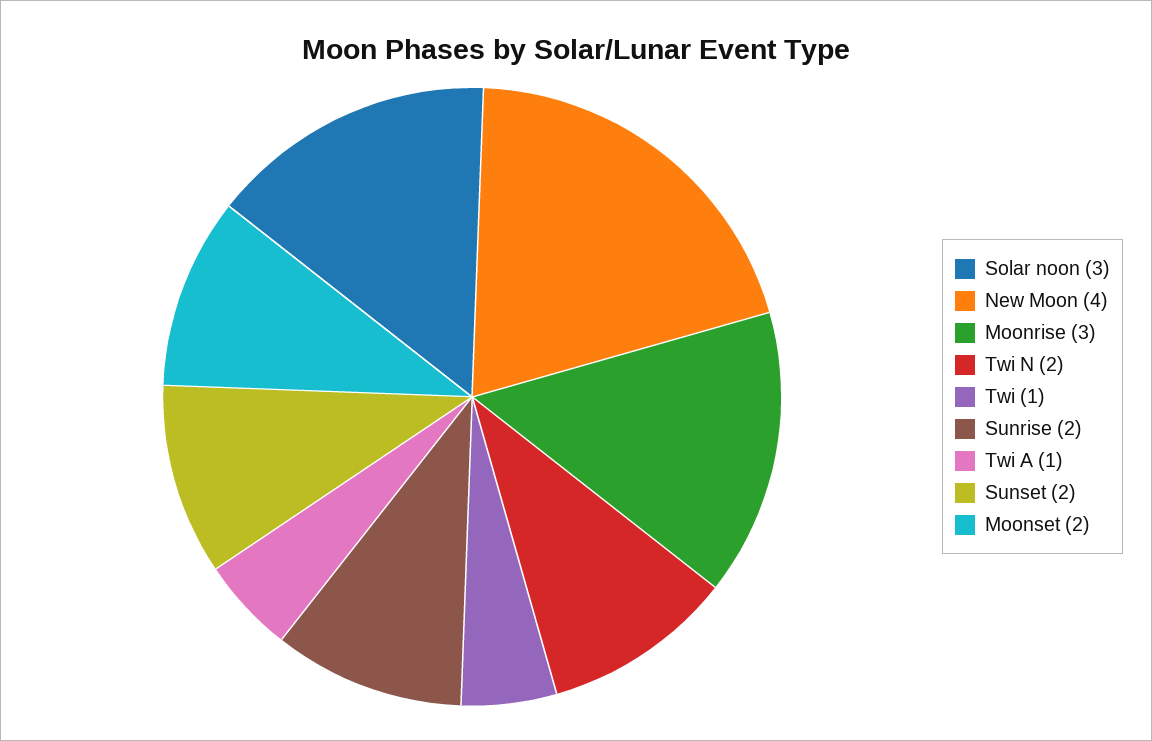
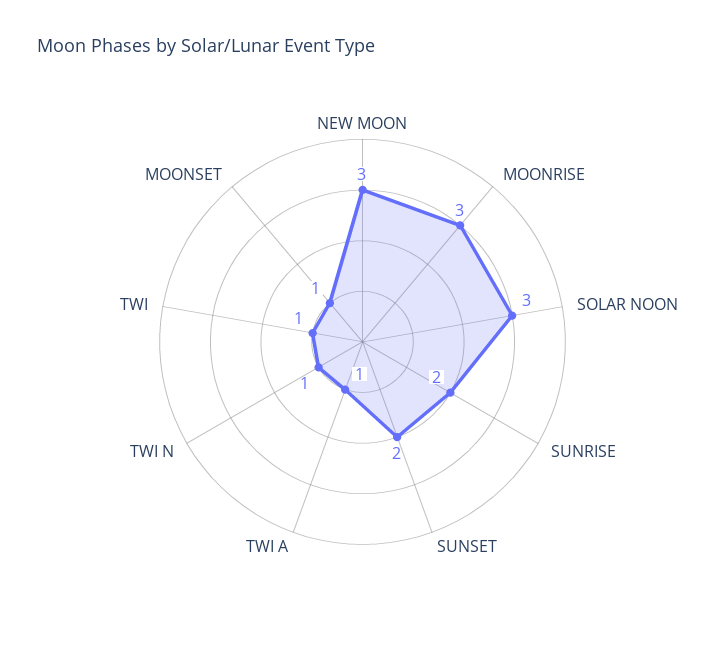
  {
    "Solar noon": 3,
-   "New Moon": 4,
+   "New Moon": 3,
    "Moonrise": 3,
-   "Twi N": 2,
+   "Twi N": 1,
    "Twi": 1,
    "Sunrise": 2,
    "Twi A": 1,
    "Sunset": 2,
-   "Moonset": 2
+   "Moonset": 1
  }

